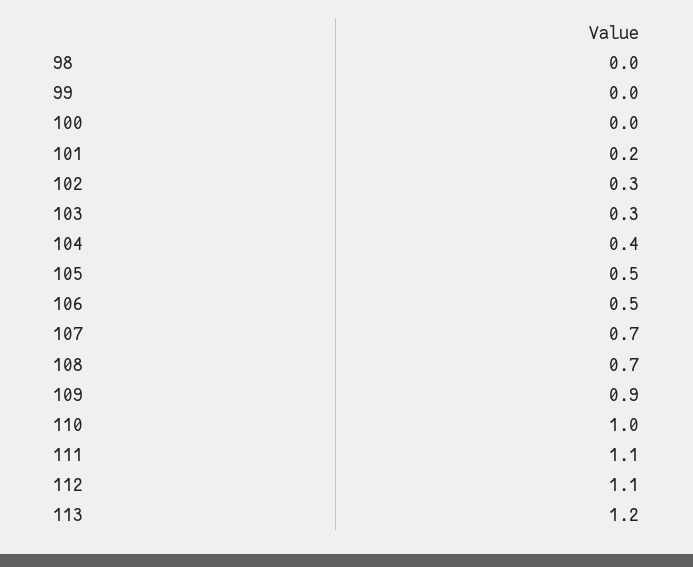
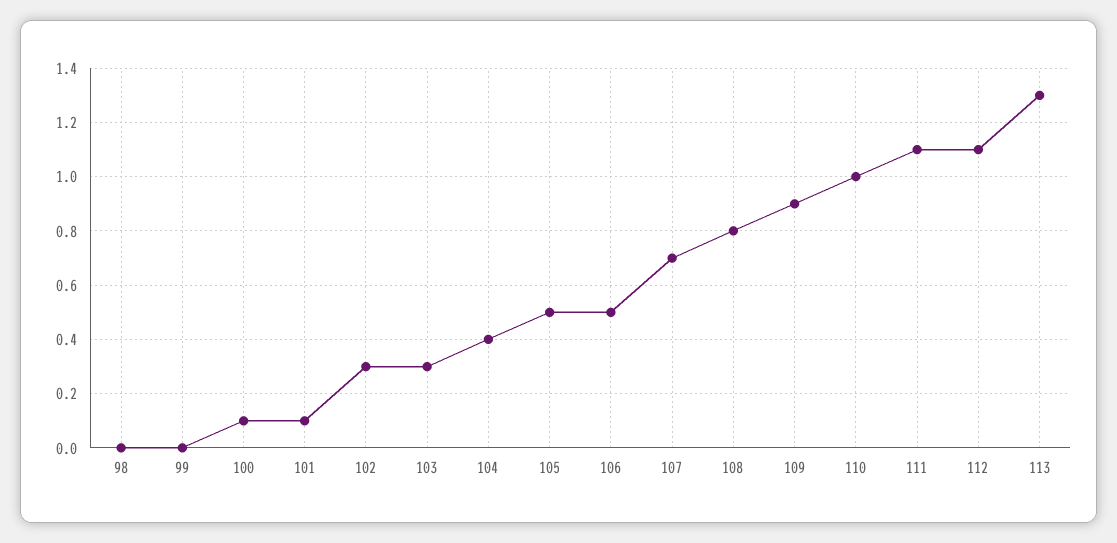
  {
    "98": 0,
    "99": 0,
-   "100": 0,
+   "100": 0.1,
-   "101": 0.2,
+   "101": 0.1,
    "102": 0.3,
    "103": 0.3,
    "104": 0.4,
    "105": 0.5,
    "106": 0.5,
    "107": 0.7,
-   "108": 0.7,
+   "108": 0.8,
    "109": 0.9,
    "110": 1,
    "111": 1.1,
    "112": 1.1,
-   "113": 1.2
+   "113": 1.3
  }

